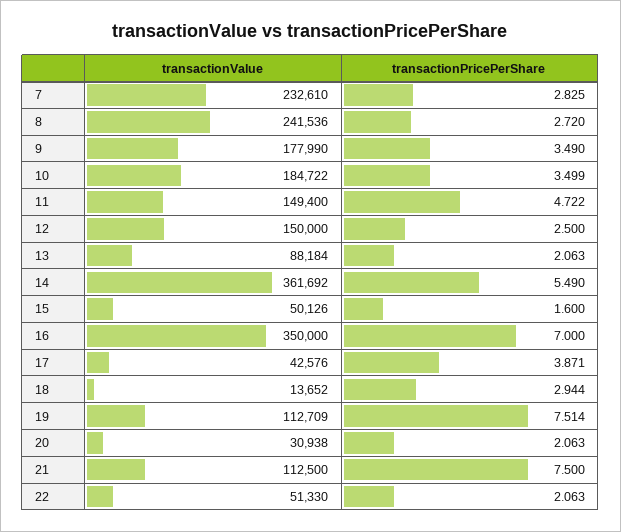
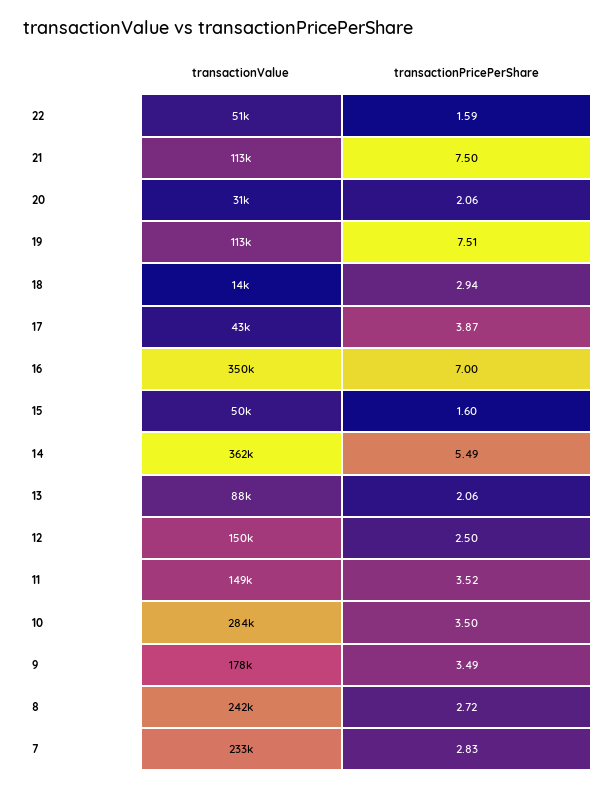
  {
    "transactionValue": {
      "7": 232610,
      "8": 241536,
      "9": 177990,
-     "10": 184722,
+     "10": 284000,
      "11": 149400,
      "12": 150000,
      "13": 88184,
      "14": 361692,
      "15": 50126,
      "16": 350000,
      "17": 42576,
      "18": 13652,
      "19": 112709,
      "20": 30938,
      "21": 112500,
      "22": 51330
    },
    "transactionPricePerShare": {
      "7": 2.825,
      "8": 2.72,
      "9": 3.49,
      "10": 3.499,
-     "11": 4.722,
+     "11": 3.52,
      "12": 2.5,
      "13": 2.063,
      "14": 5.49,
      "15": 1.6,
      "16": 7,
      "17": 3.871,
      "18": 2.944,
      "19": 7.514,
      "20": 2.063,
      "21": 7.5,
-     "22": 2.063
+     "22": 1.59
    }
  }

